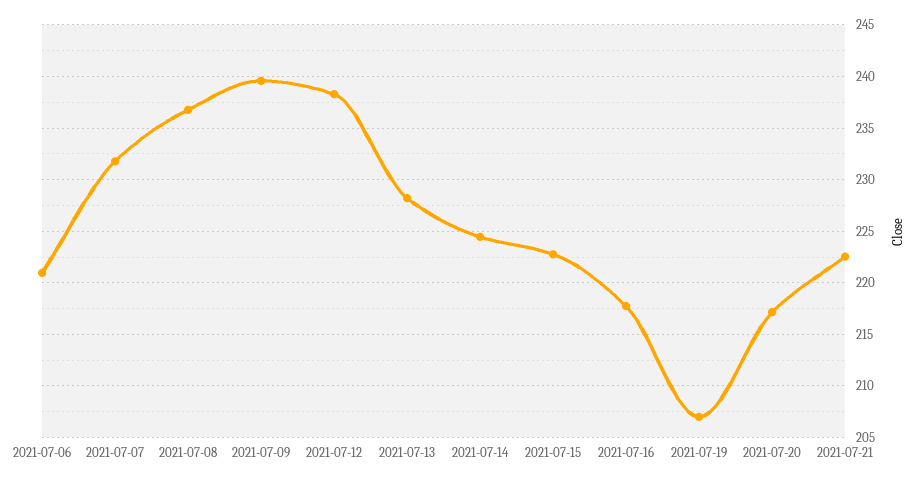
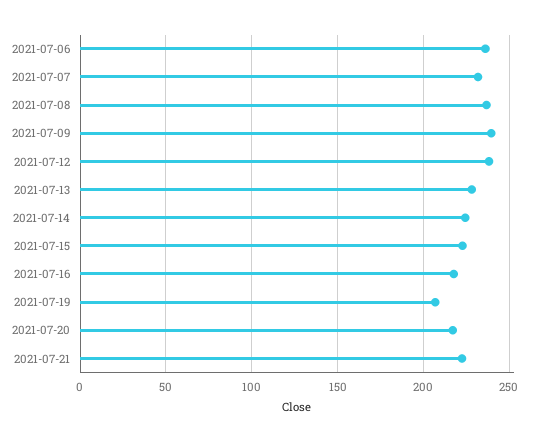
  {
-   "2021-07-06": 221,
+   "2021-07-06": 235,
    "2021-07-07": 232,
    "2021-07-08": 237,
    "2021-07-09": 240,
    "2021-07-12": 238,
    "2021-07-13": 228,
    "2021-07-14": 224,
    "2021-07-15": 223,
    "2021-07-16": 218,
    "2021-07-19": 207,
    "2021-07-20": 217,
    "2021-07-21": 223
  }

